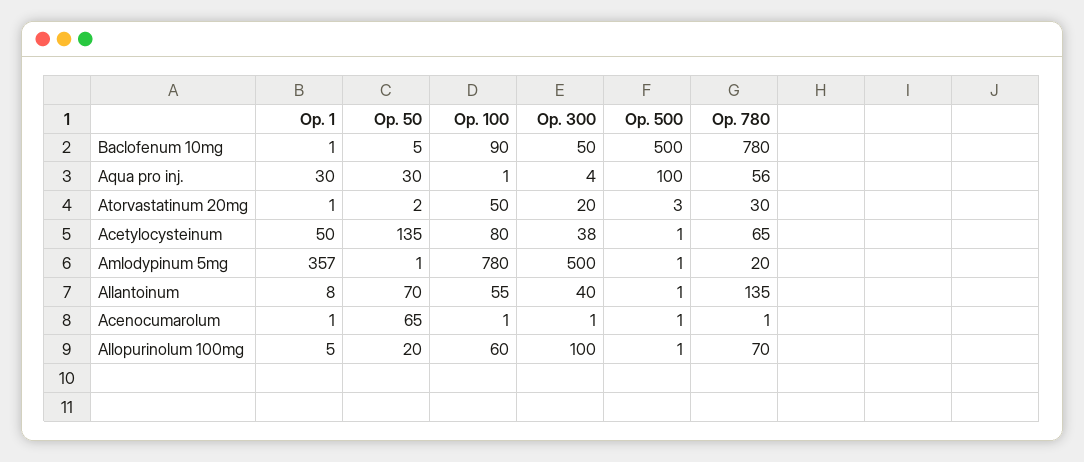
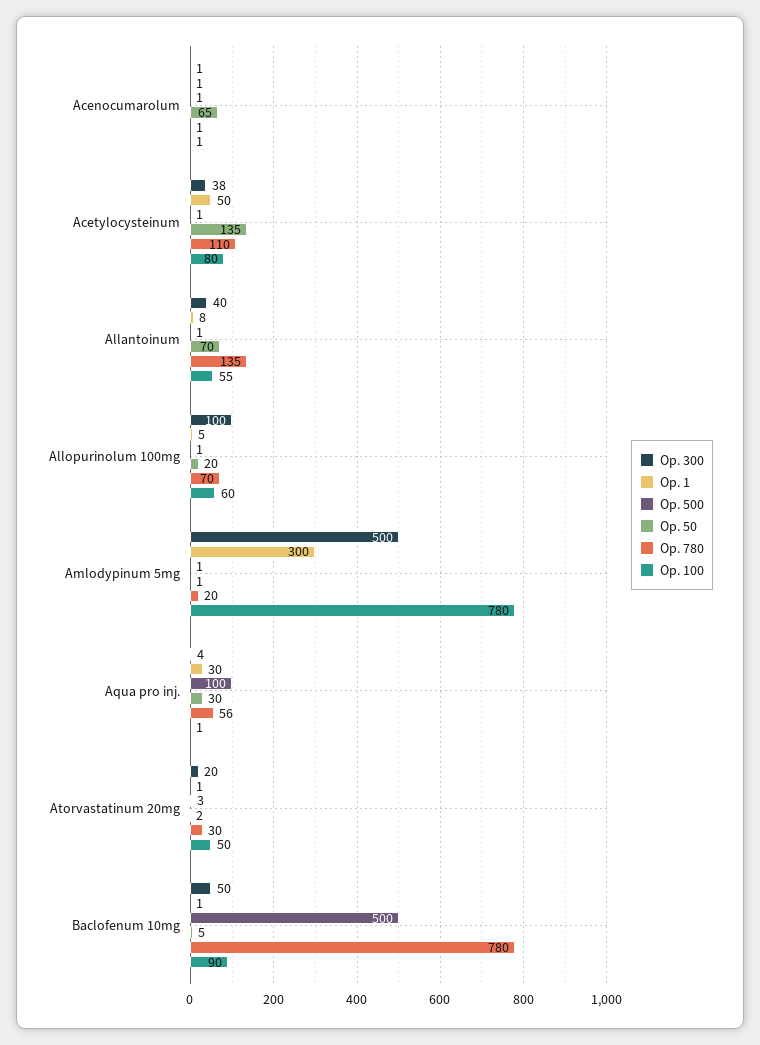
  {
    "Op. 1": {
      "Baclofenum 10mg": 1,
      "Aqua pro inj.": 30,
      "Atorvastatinum 20mg": 1,
      "Acetylocysteinum": 50,
-     "Amlodypinum 5mg": 357,
+     "Amlodypinum 5mg": 300,
      "Allantoinum": 8,
      "Acenocumarolum": 1,
      "Allopurinolum 100mg": 5
    },
    "Op. 50": {
      "Baclofenum 10mg": 5,
      "Aqua pro inj.": 30,
      "Atorvastatinum 20mg": 2,
      "Acetylocysteinum": 135,
      "Amlodypinum 5mg": 1,
      "Allantoinum": 70,
      "Acenocumarolum": 65,
      "Allopurinolum 100mg": 20
    },
    "Op. 100": {
      "Baclofenum 10mg": 90,
      "Aqua pro inj.": 1,
      "Atorvastatinum 20mg": 50,
      "Acetylocysteinum": 80,
      "Amlodypinum 5mg": 780,
      "Allantoinum": 55,
      "Acenocumarolum": 1,
      "Allopurinolum 100mg": 60
    },
    "Op. 300": {
      "Baclofenum 10mg": 50,
      "Aqua pro inj.": 4,
      "Atorvastatinum 20mg": 20,
      "Acetylocysteinum": 38,
      "Amlodypinum 5mg": 500,
      "Allantoinum": 40,
      "Acenocumarolum": 1,
      "Allopurinolum 100mg": 100
    },
    "Op. 500": {
      "Baclofenum 10mg": 500,
      "Aqua pro inj.": 100,
      "Atorvastatinum 20mg": 3,
      "Acetylocysteinum": 1,
      "Amlodypinum 5mg": 1,
      "Allantoinum": 1,
      "Acenocumarolum": 1,
      "Allopurinolum 100mg": 1
    },
    "Op. 780": {
      "Baclofenum 10mg": 780,
      "Aqua pro inj.": 56,
      "Atorvastatinum 20mg": 30,
-     "Acetylocysteinum": 65,
+     "Acetylocysteinum": 110,
      "Amlodypinum 5mg": 20,
      "Allantoinum": 135,
      "Acenocumarolum": 1,
      "Allopurinolum 100mg": 70
    }
  }

